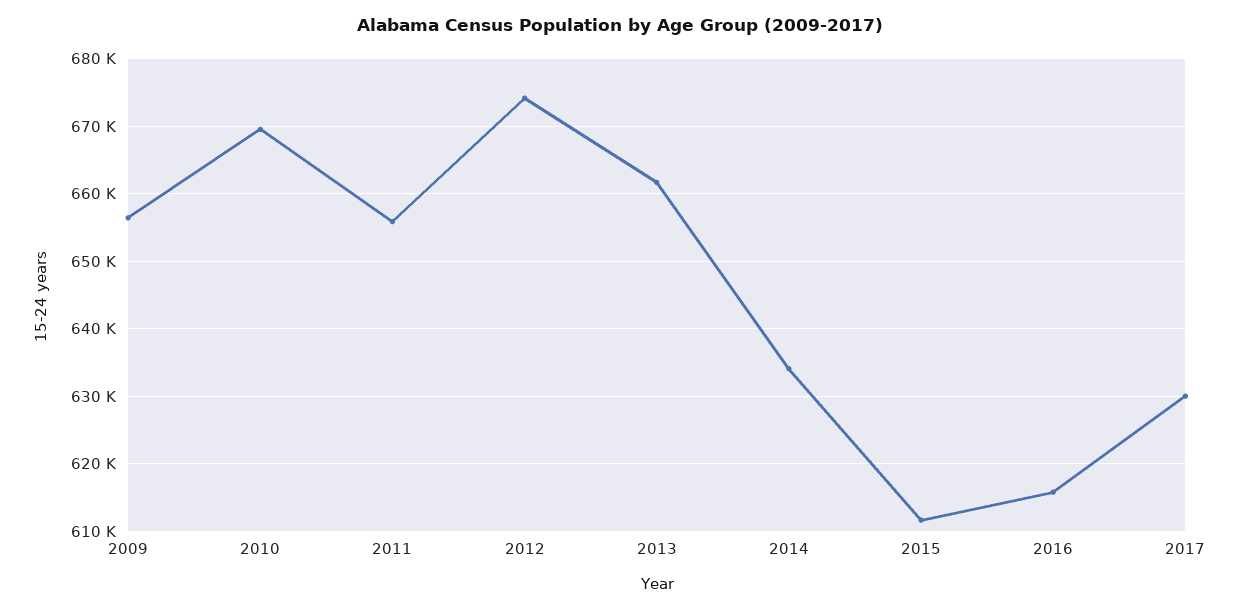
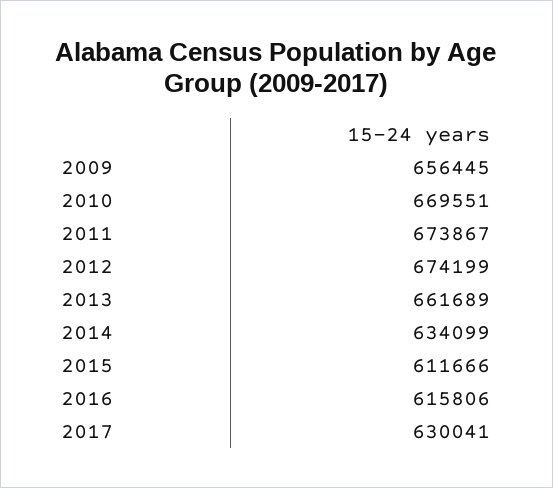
  {
    "2009": 656445,
    "2010": 669551,
-   "2011": 656000,
+   "2011": 673867,
    "2012": 674199,
    "2013": 661689,
    "2014": 634099,
    "2015": 611666,
    "2016": 615806,
    "2017": 630041
  }

